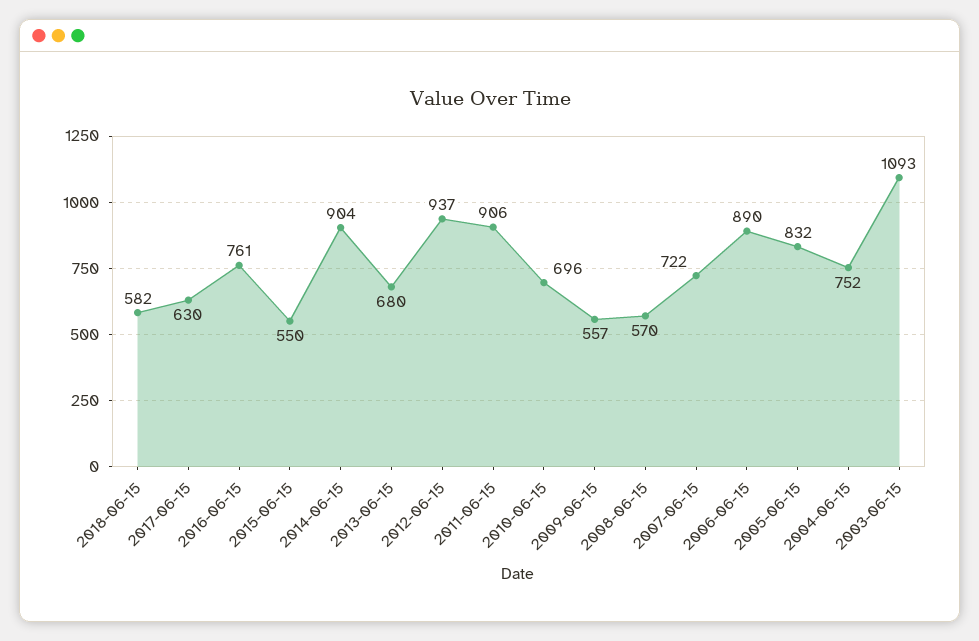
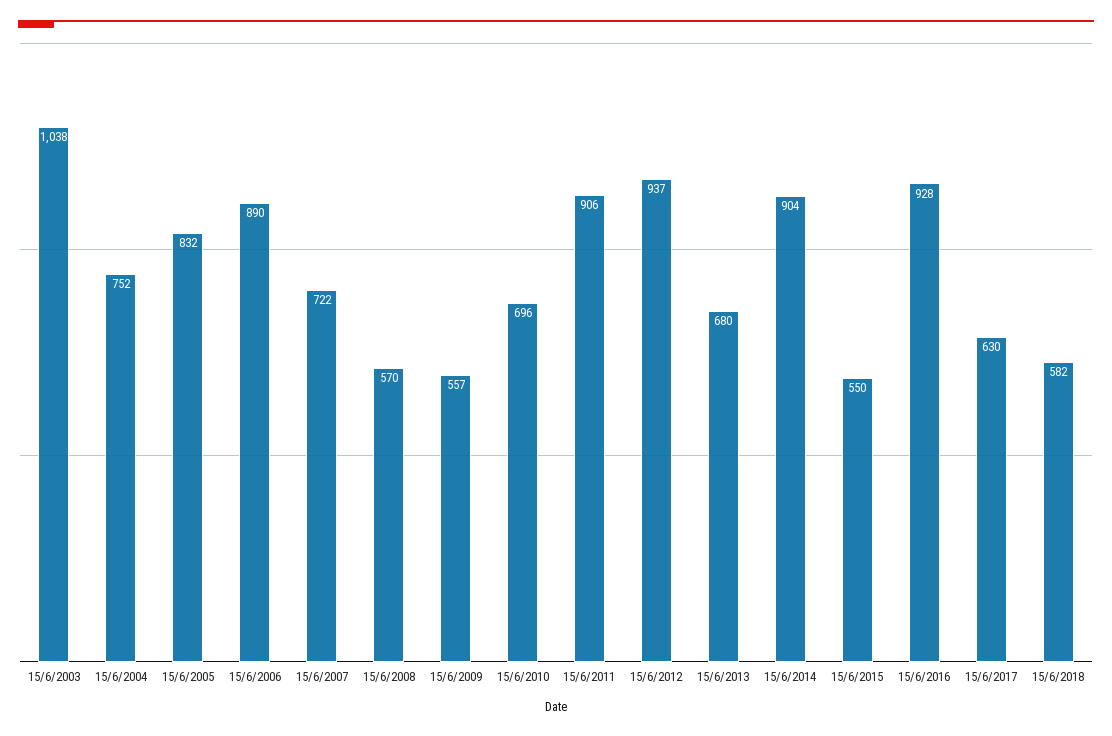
  {
    "2018-06-15": 582,
    "2017-06-15": 630,
-   "2016-06-15": 761,
+   "2016-06-15": 928,
    "2015-06-15": 550,
    "2014-06-15": 904,
    "2013-06-15": 680,
    "2012-06-15": 937,
    "2011-06-15": 906,
    "2010-06-15": 696,
    "2009-06-15": 557,
    "2008-06-15": 570,
    "2007-06-15": 722,
    "2006-06-15": 890,
    "2005-06-15": 832,
    "2004-06-15": 752,
-   "2003-06-15": 1093
+   "2003-06-15": 1038
  }

